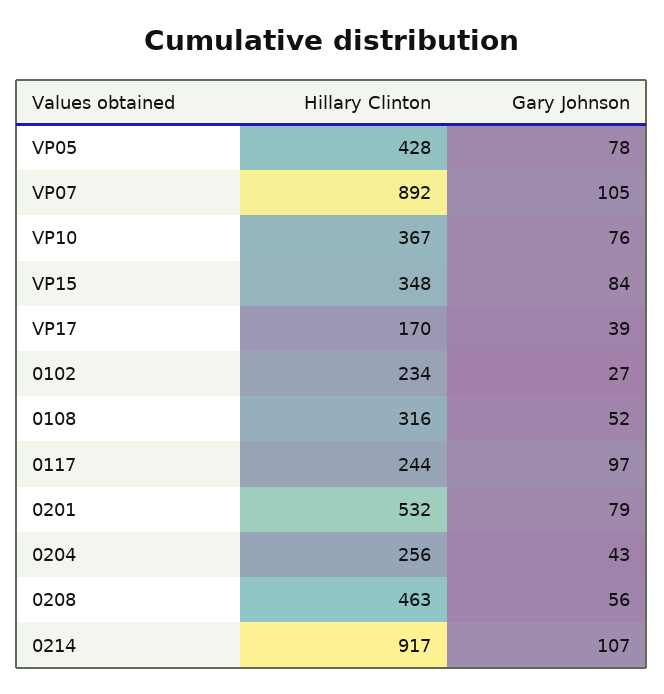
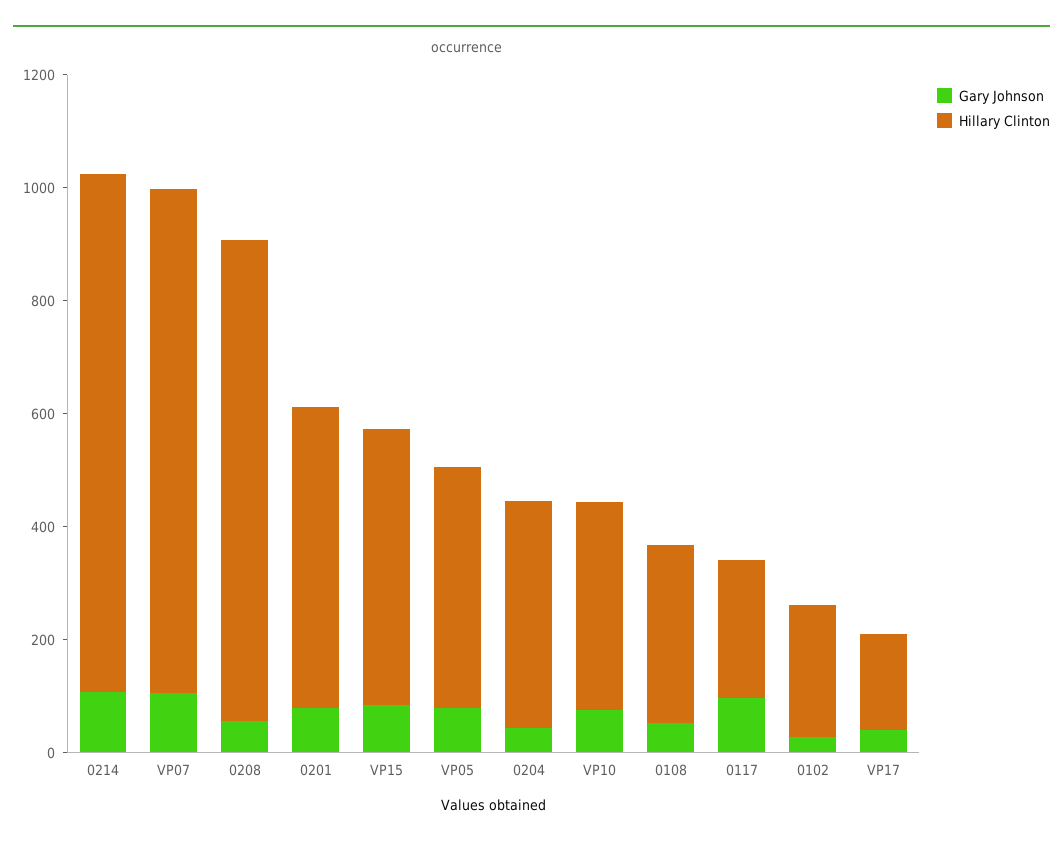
  {
    "Hillary Clinton": {
      "VP05": 428,
      "VP07": 892,
      "VP10": 367,
-     "VP15": 348,
+     "VP15": 500,
      "VP17": 170,
      "0102": 234,
      "0108": 316,
      "0117": 244,
      "0201": 532,
-     "0204": 256,
+     "0204": 400,
-     "0208": 463,
+     "0208": 850,
      "0214": 917
    },
    "Gary Johnson": {
      "VP05": 78,
      "VP07": 105,
      "VP10": 76,
      "VP15": 84,
      "VP17": 39,
      "0102": 27,
      "0108": 52,
      "0117": 97,
      "0201": 79,
      "0204": 43,
      "0208": 56,
      "0214": 107
    }
  }

